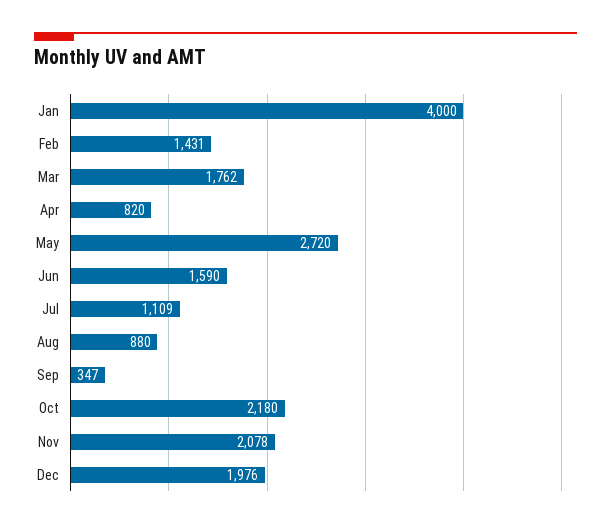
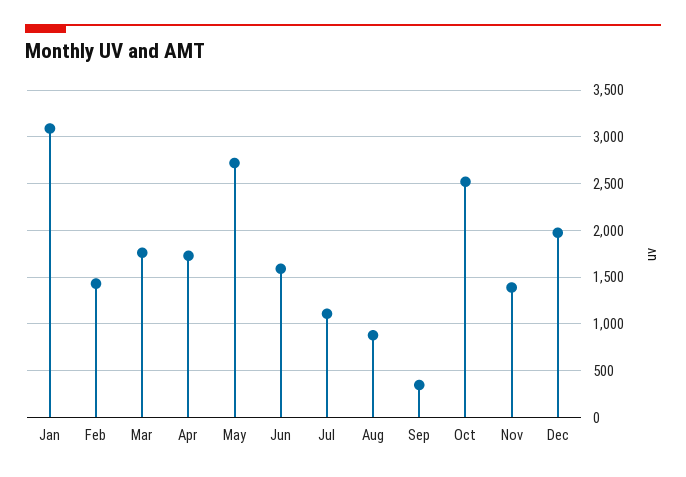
  {
-   "Jan": 4000,
+   "Jan": 3100,
    "Feb": 1431,
    "Mar": 1762,
-   "Apr": 820,
+   "Apr": 1700,
    "May": 2720,
    "Jun": 1590,
    "Jul": 1109,
    "Aug": 880,
    "Sep": 347,
-   "Oct": 2180,
+   "Oct": 2500,
-   "Nov": 2078,
+   "Nov": 1400,
    "Dec": 1976
  }

